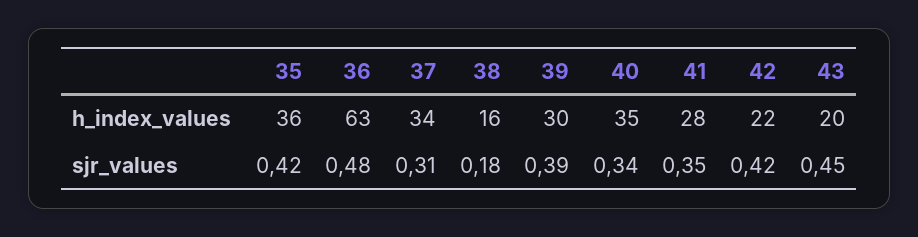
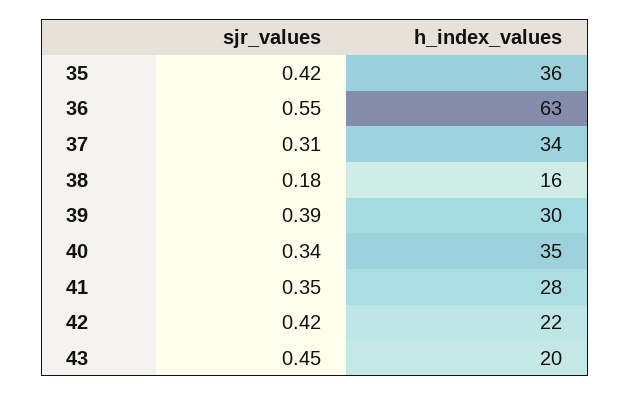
  {
    "35": {
      "h_index_values": 36,
      "sjr_values": 0.42
    },
    "36": {
      "h_index_values": 63,
-     "sjr_values": 0.48
+     "sjr_values": 0.55
    },
    "37": {
      "h_index_values": 34,
      "sjr_values": 0.31
    },
    "38": {
      "h_index_values": 16,
      "sjr_values": 0.18
    },
    "39": {
      "h_index_values": 30,
      "sjr_values": 0.39
    },
    "40": {
      "h_index_values": 35,
      "sjr_values": 0.34
    },
    "41": {
      "h_index_values": 28,
      "sjr_values": 0.35
    },
    "42": {
      "h_index_values": 22,
      "sjr_values": 0.42
    },
    "43": {
      "h_index_values": 20,
      "sjr_values": 0.45
    }
  }

